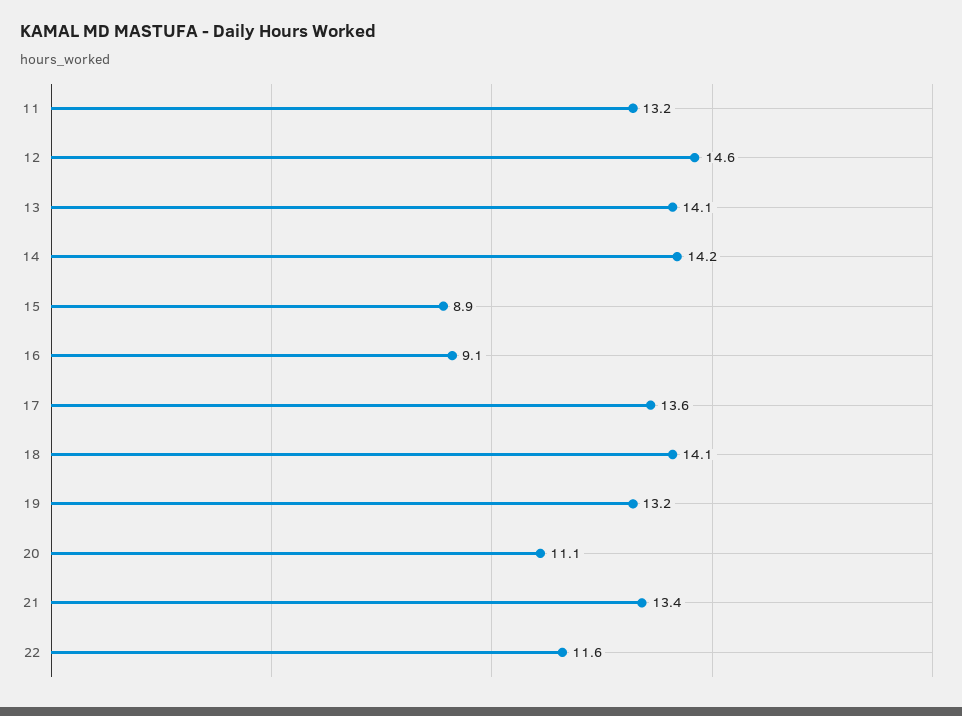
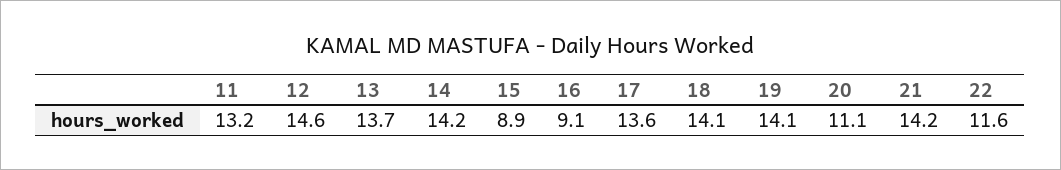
  {
    "11": 13.2,
    "12": 14.6,
-   "13": 14.1,
+   "13": 13.7,
    "14": 14.2,
    "15": 8.9,
    "16": 9.1,
    "17": 13.6,
    "18": 14.1,
-   "19": 13.2,
+   "19": 14.1,
    "20": 11.1,
-   "21": 13.4,
+   "21": 14.2,
    "22": 11.6
  }

